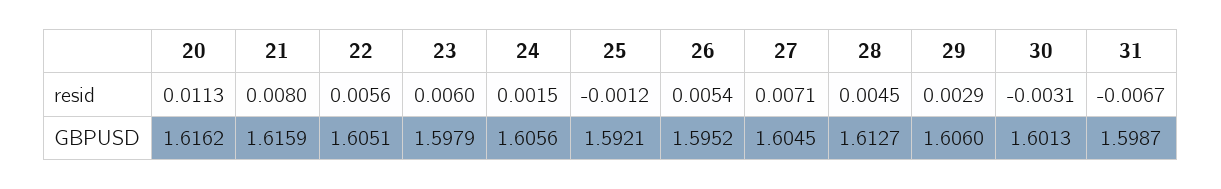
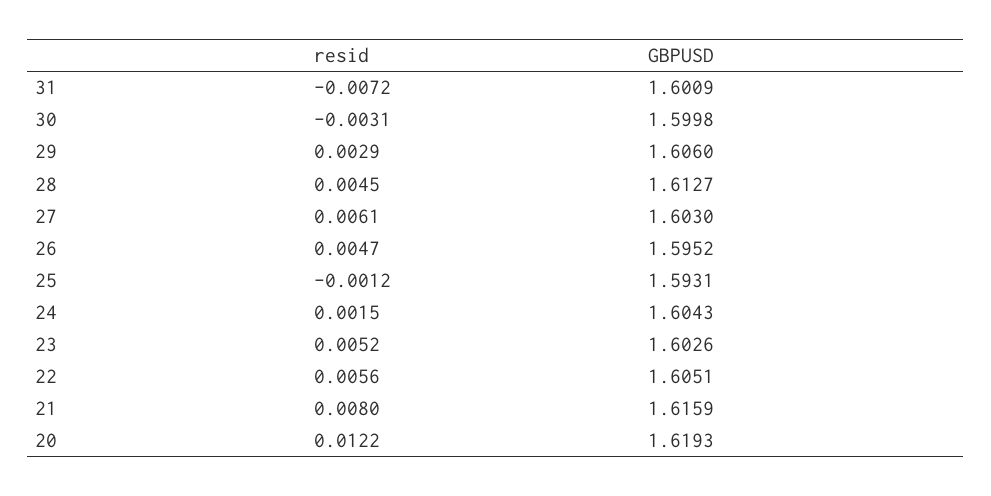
  {
    "20": {
-     "resid": 0.0113,
+     "resid": 0.0122,
-     "GBPUSD": 1.6162
+     "GBPUSD": 1.6193
    },
    "21": {
      "resid": 0.008,
      "GBPUSD": 1.6159
    },
    "22": {
      "resid": 0.0056,
      "GBPUSD": 1.6051
    },
    "23": {
-     "resid": 0.006,
+     "resid": 0.0052,
-     "GBPUSD": 1.5979
+     "GBPUSD": 1.6026
    },
    "24": {
      "resid": 0.0015,
-     "GBPUSD": 1.6056
+     "GBPUSD": 1.6043
    },
    "25": {
      "resid": -0.0012,
-     "GBPUSD": 1.5921
+     "GBPUSD": 1.5931
    },
    "26": {
-     "resid": 0.0054,
+     "resid": 0.0047,
      "GBPUSD": 1.5952
    },
    "27": {
-     "resid": 0.0071,
+     "resid": 0.0061,
-     "GBPUSD": 1.6045
+     "GBPUSD": 1.603
    },
    "28": {
      "resid": 0.0045,
      "GBPUSD": 1.6127
    },
    "29": {
      "resid": 0.0029,
      "GBPUSD": 1.606
    },
    "30": {
      "resid": -0.0031,
-     "GBPUSD": 1.6013
+     "GBPUSD": 1.5998
    },
    "31": {
-     "resid": -0.0067,
+     "resid": -0.0072,
-     "GBPUSD": 1.5987
+     "GBPUSD": 1.6009
    }
  }

